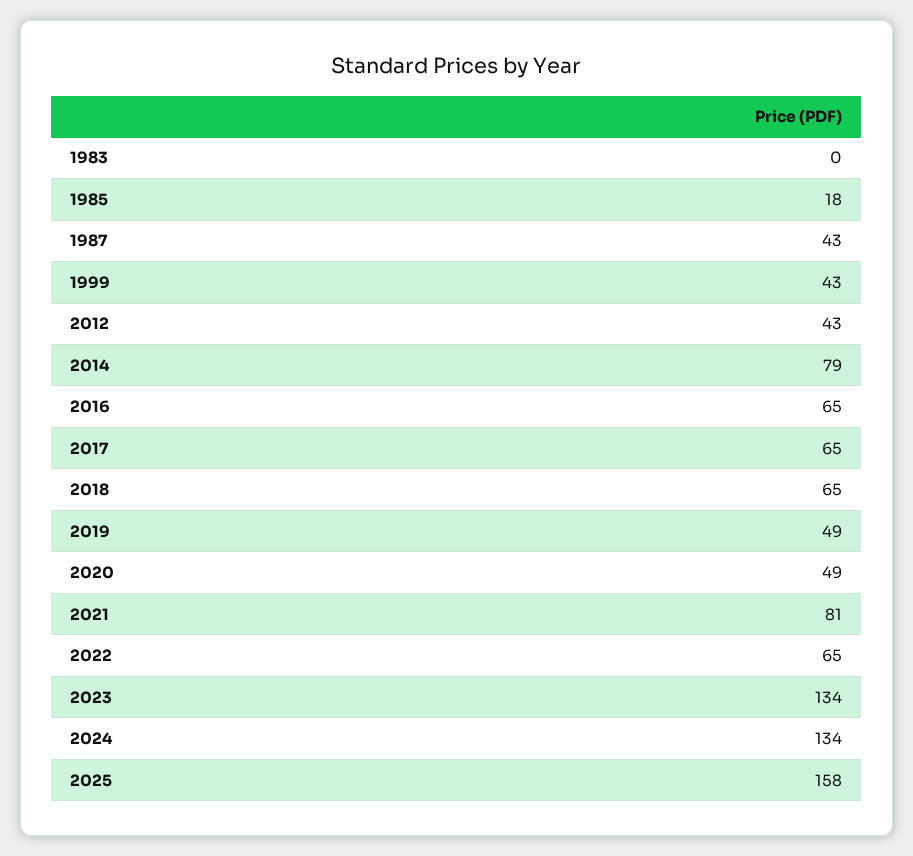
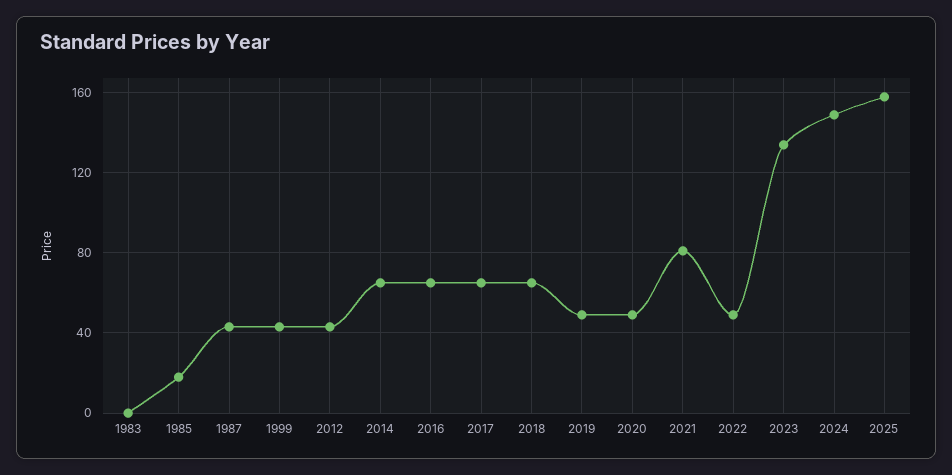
  {
    "1983": 0,
    "1985": 18,
    "1987": 43,
    "1999": 43,
    "2012": 43,
-   "2014": 79,
+   "2014": 65,
    "2016": 65,
    "2017": 65,
    "2018": 65,
    "2019": 49,
    "2020": 49,
    "2021": 81,
-   "2022": 65,
+   "2022": 50,
    "2023": 134,
-   "2024": 134,
+   "2024": 150,
    "2025": 158
  }

